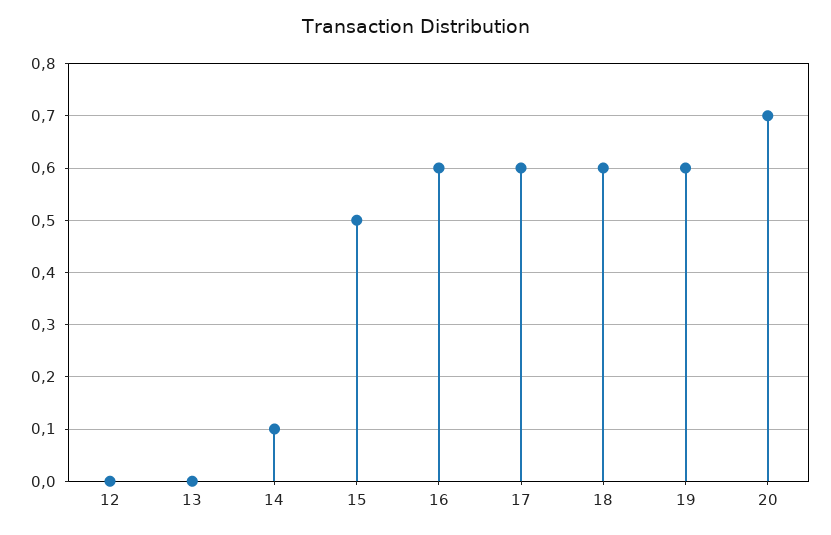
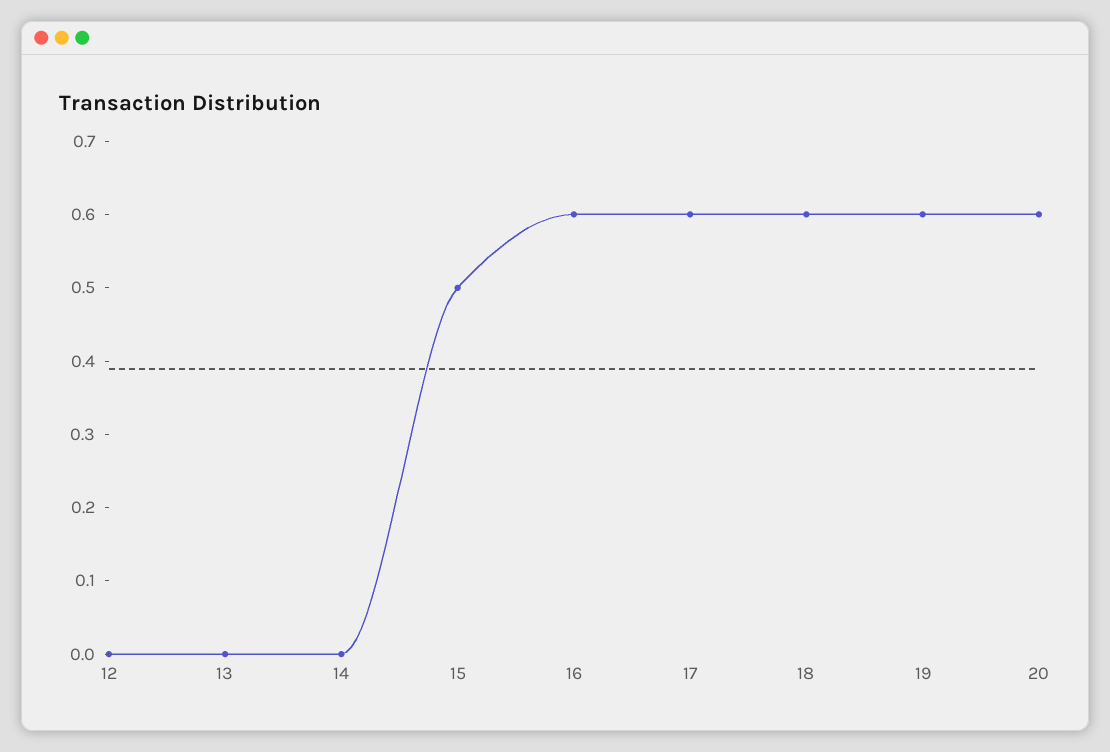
  {
    "12": 0,
    "13": 0,
-   "14": 0.1,
+   "14": 0,
    "15": 0.5,
    "16": 0.6,
    "17": 0.6,
    "18": 0.6,
    "19": 0.6,
-   "20": 0.7
+   "20": 0.6
  }

